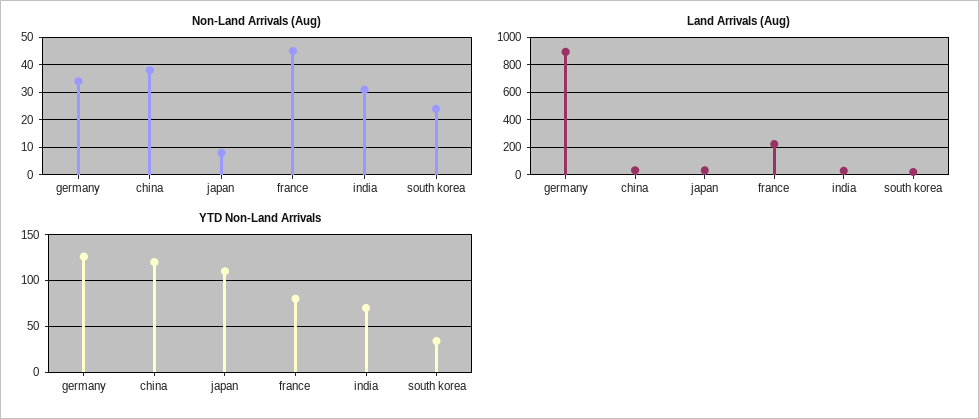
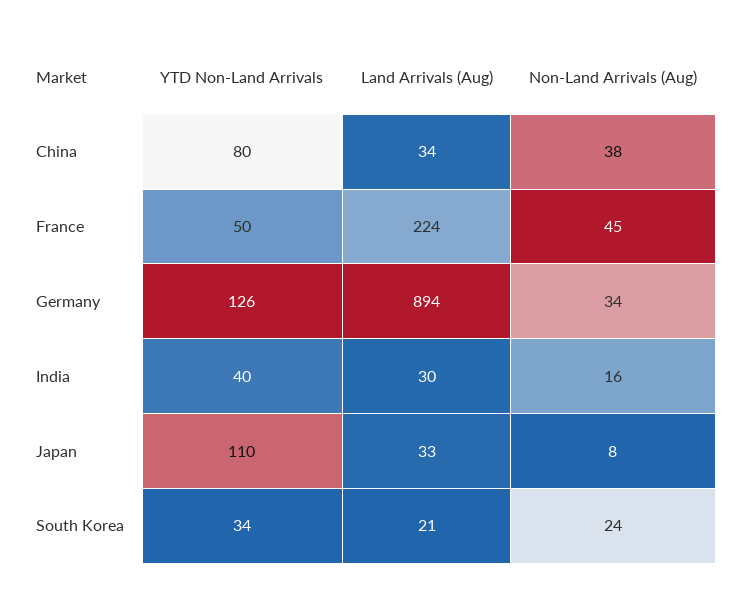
  {
    "Non-Land Arrivals (Aug)": {
      "germany": 34,
      "china": 38,
      "japan": 8,
      "france": 45,
-     "india": 30,
+     "india": 16,
      "south korea": 24
    },
    "Land Arrivals (Aug)": {
      "germany": 894,
      "china": 34,
      "japan": 33,
      "france": 224,
      "india": 30,
      "south korea": 21
    },
    "YTD Non-Land Arrivals": {
      "germany": 126,
-     "china": 120,
+     "china": 80,
      "japan": 110,
-     "france": 80,
+     "france": 50,
-     "india": 70,
+     "india": 40,
      "south korea": 34
    }
  }

